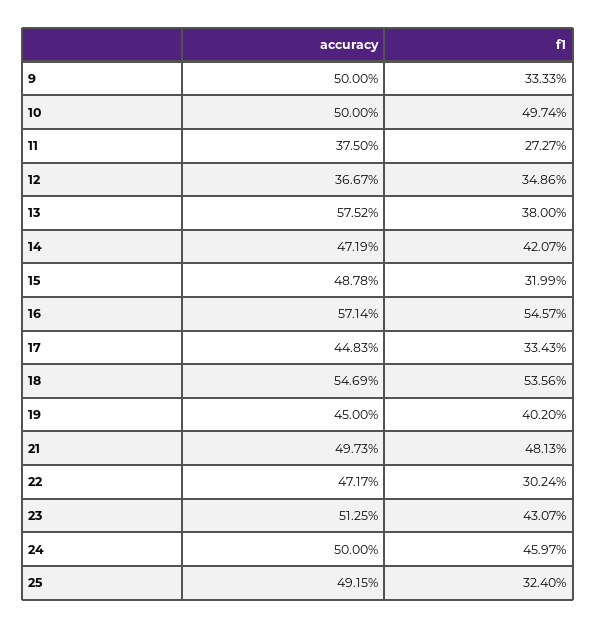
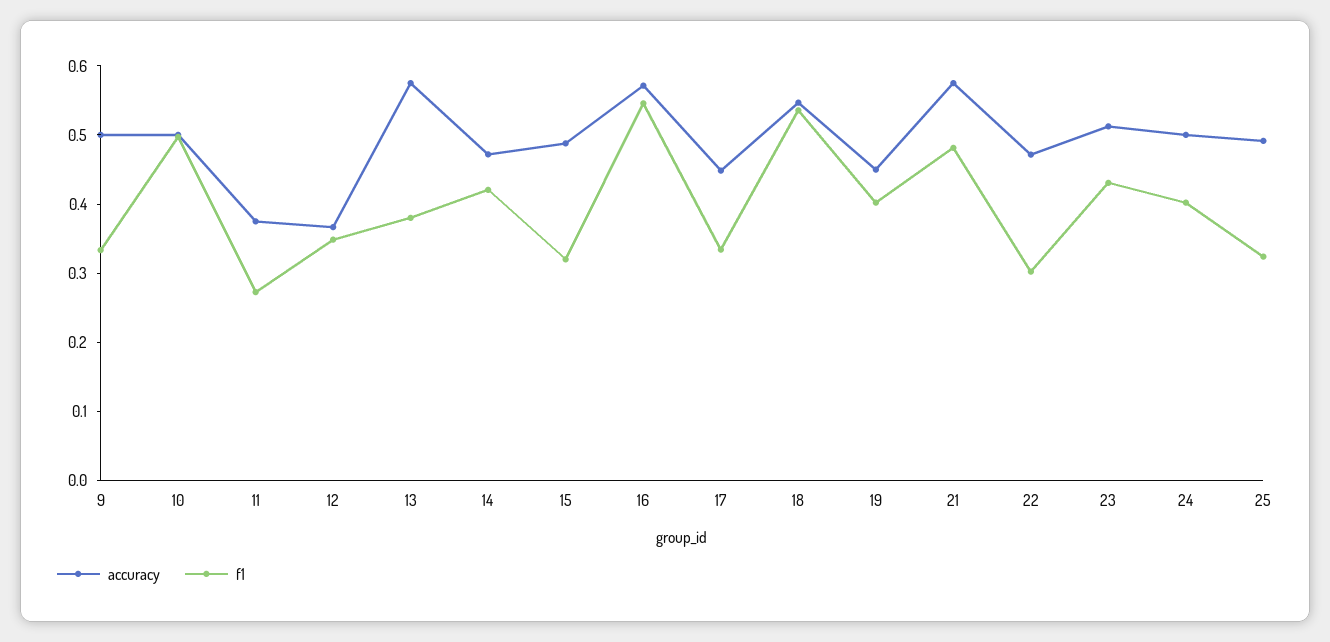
  {
    "accuracy": {
      "9": 0.5,
      "10": 0.5,
      "11": 0.375,
      "12": 0.3667,
      "13": 0.5752,
      "14": 0.4719,
      "15": 0.4878,
      "16": 0.5714,
      "17": 0.4483,
      "18": 0.5469,
      "19": 0.45,
-     "21": 0.4973,
+     "21": 0.58,
      "22": 0.4717,
      "23": 0.5125,
      "24": 0.5,
      "25": 0.4915
    },
    "f1": {
      "9": 0.3333,
      "10": 0.4974,
      "11": 0.2727,
      "12": 0.3486,
      "13": 0.38,
      "14": 0.4207,
      "15": 0.3199,
      "16": 0.5457,
      "17": 0.3343,
      "18": 0.5356,
      "19": 0.402,
      "21": 0.4813,
      "22": 0.3024,
      "23": 0.4307,
-     "24": 0.4597,
+     "24": 0.4,
      "25": 0.324
    }
  }

